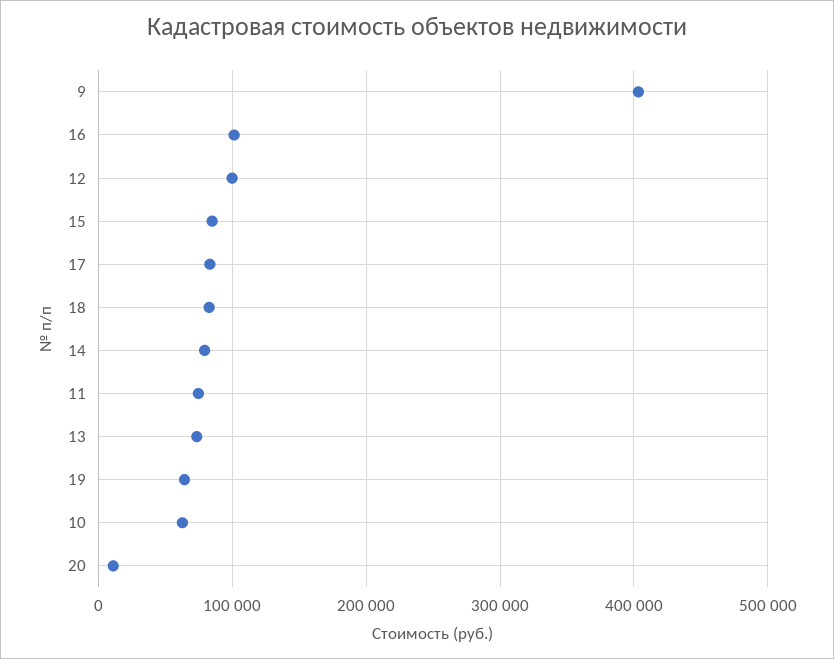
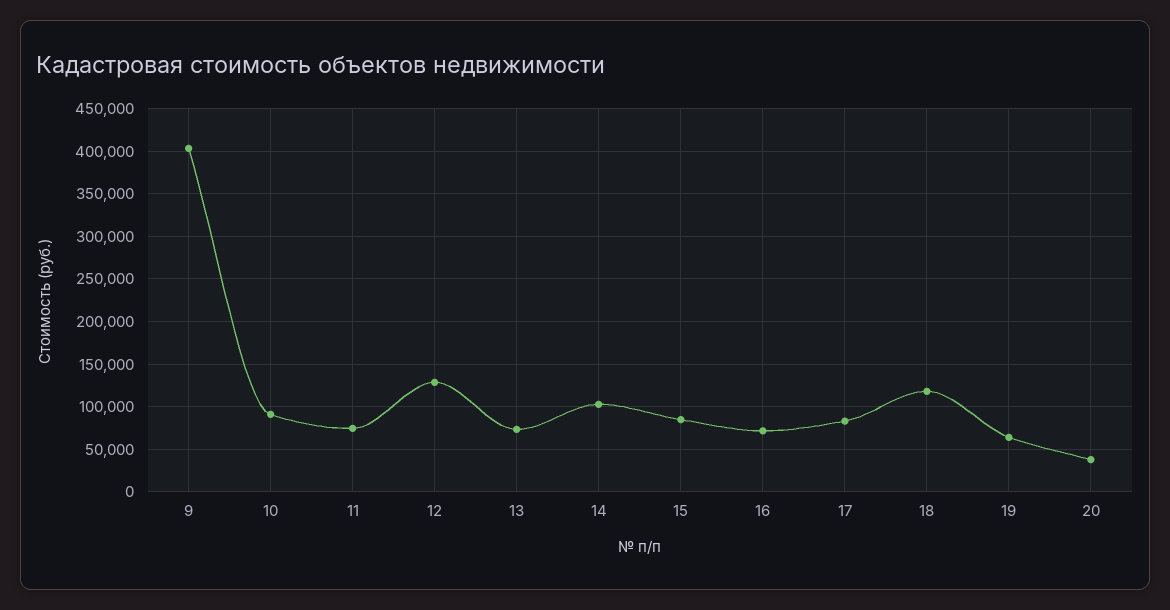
  {
    "9": 400000,
-   "16": 100000,
+   "16": 70000,
-   "12": 100000,
+   "12": 130000,
    "15": 80000,
    "17": 80000,
-   "18": 80000,
+   "18": 120000,
-   "14": 80000,
+   "14": 100000,
    "11": 70000,
    "13": 70000,
    "19": 60000,
-   "10": 60000,
+   "10": 90000,
-   "20": 10000
+   "20": 40000
  }

